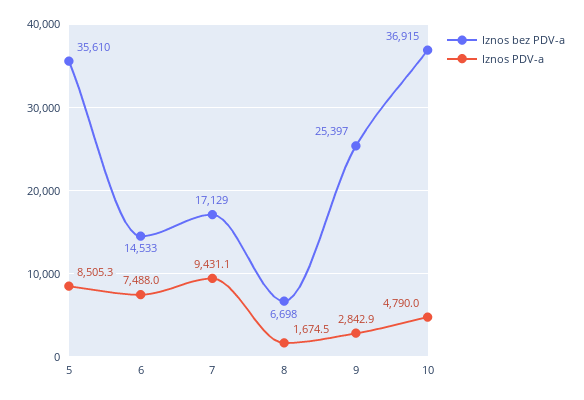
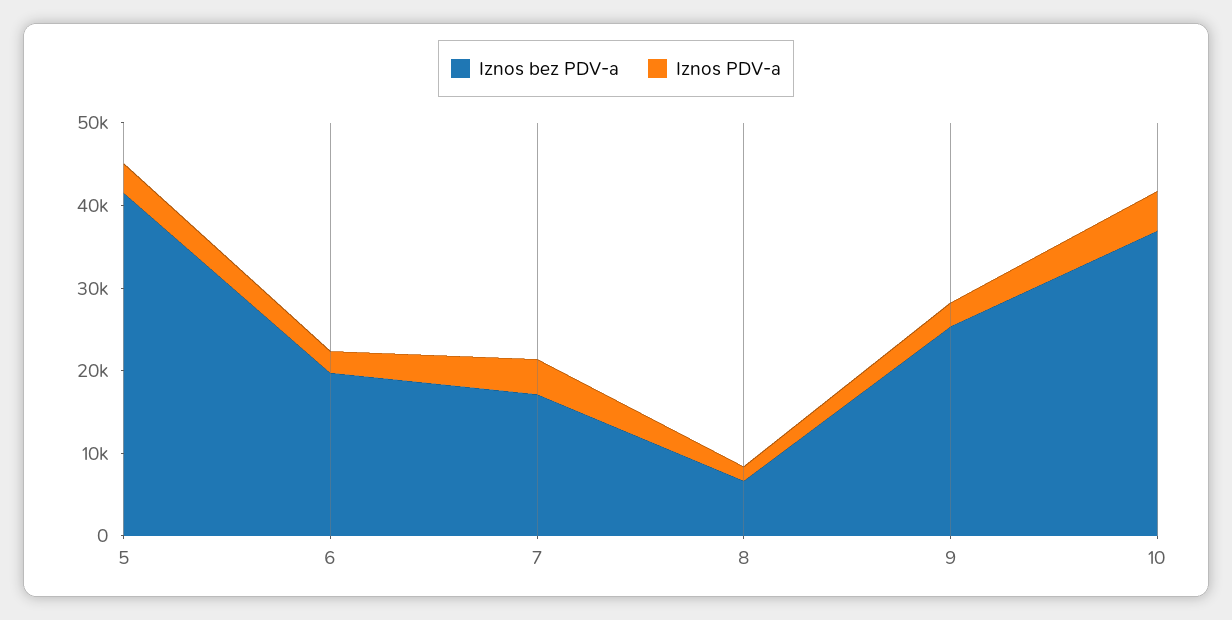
  {
    "Iznos bez PDV-a": {
-     "5": 35610,
+     "5": 42000,
-     "6": 14533,
+     "6": 20000,
      "7": 17129,
      "8": 6698,
      "9": 25397,
      "10": 36915
    },
    "Iznos PDV-a": {
-     "5": 8505.3,
+     "5": 4000,
-     "6": 7488,
+     "6": 2000,
-     "7": 9431.1,
+     "7": 4000,
      "8": 1674.5,
      "9": 2842.9,
      "10": 4790
    }
  }

